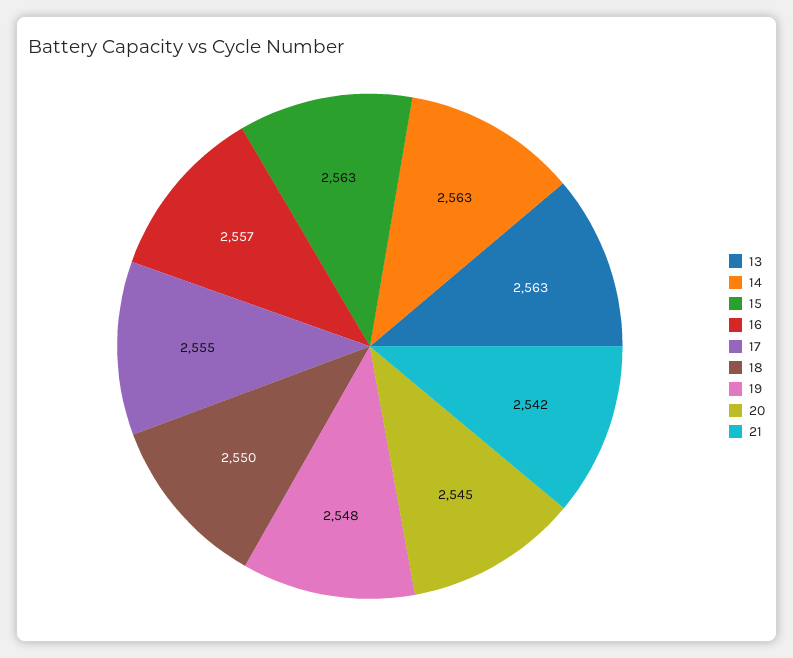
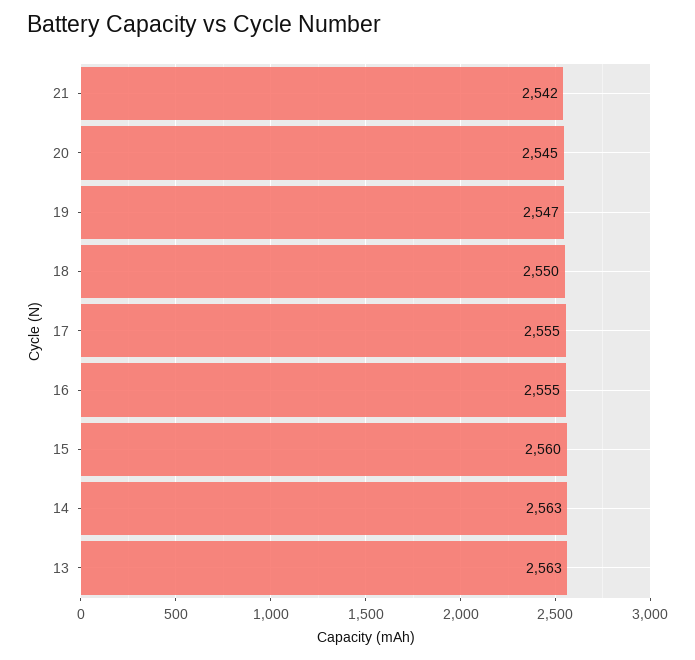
  {
    "13": 2563,
    "14": 2563,
-   "15": 2563,
+   "15": 2560,
-   "16": 2557,
+   "16": 2555,
    "17": 2555,
    "18": 2550,
-   "19": 2548,
+   "19": 2547,
    "20": 2545,
    "21": 2542
  }

